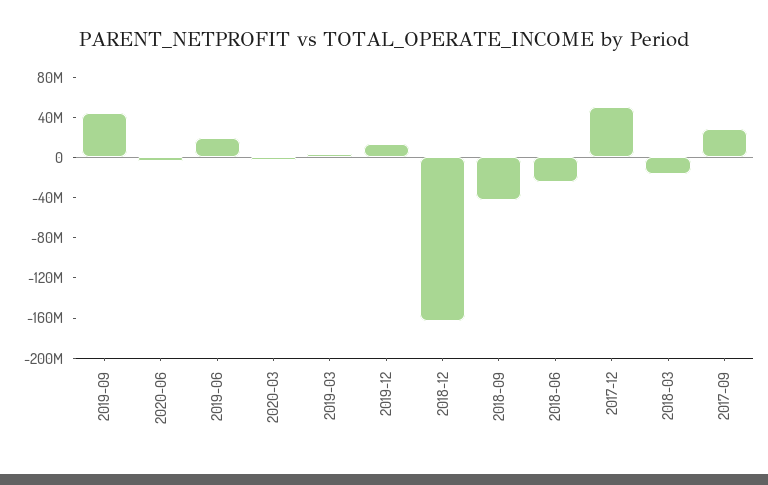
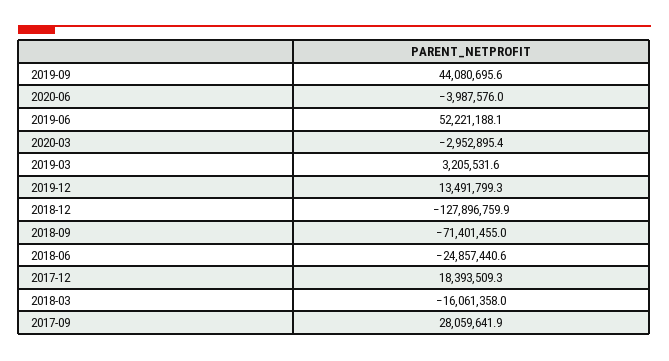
  {
    "2019-09": 44080695.6,
    "2020-06": -3987576,
-   "2019-06": 20000000,
+   "2019-06": 52221188.1,
    "2020-03": -2952895.4,
    "2019-03": 3205531.6,
    "2019-12": 13491799.3,
-   "2018-12": -160000000,
+   "2018-12": -127896759.9,
-   "2018-09": -40000000,
+   "2018-09": -71401455,
    "2018-06": -24857440.6,
-   "2017-12": 50000000,
+   "2017-12": 18393509.3,
    "2018-03": -16061358,
    "2017-09": 28059641.9
  }

